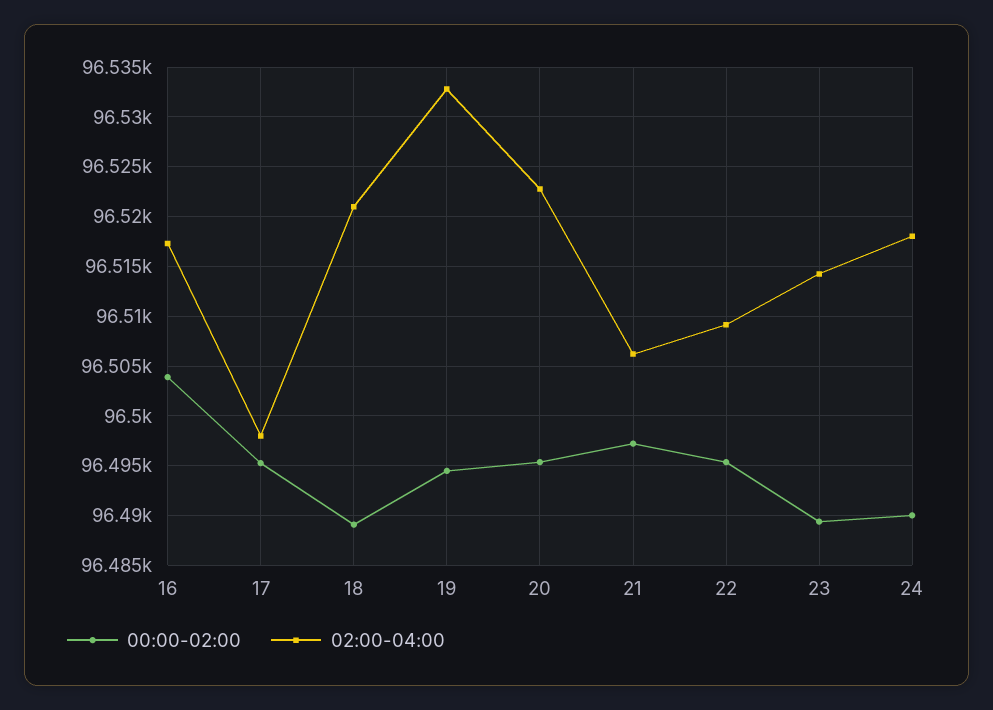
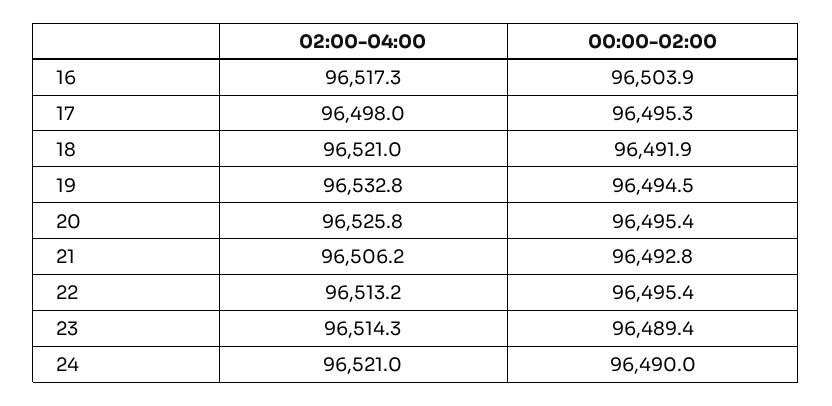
  {
    "00:00-02:00": {
      "16": 96503.9,
      "17": 96495.3,
-     "18": 96489,
+     "18": 96491.9,
      "19": 96494.5,
      "20": 96495.4,
-     "21": 96497,
+     "21": 96492.8,
      "22": 96495.4,
      "23": 96489.4,
      "24": 96490
    },
    "02:00-04:00": {
      "16": 96517.3,
      "17": 96498,
      "18": 96521,
      "19": 96532.8,
-     "20": 96523,
+     "20": 96525.8,
      "21": 96506.2,
-     "22": 96509,
+     "22": 96513.2,
      "23": 96514.3,
-     "24": 96518
+     "24": 96521
    }
  }

